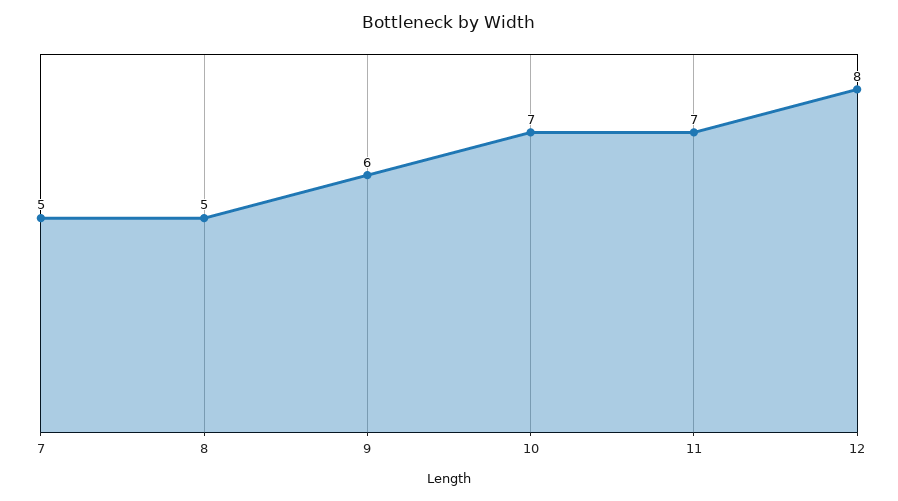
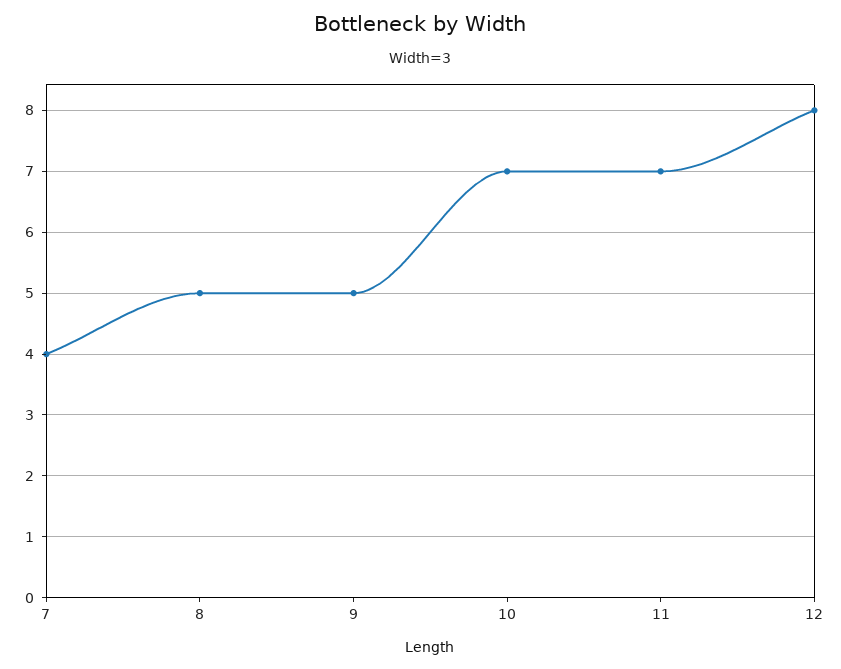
  {
-   "7": 5,
+   "7": 4,
    "8": 5,
-   "9": 6,
+   "9": 5,
    "10": 7,
    "11": 7,
    "12": 8
  }

